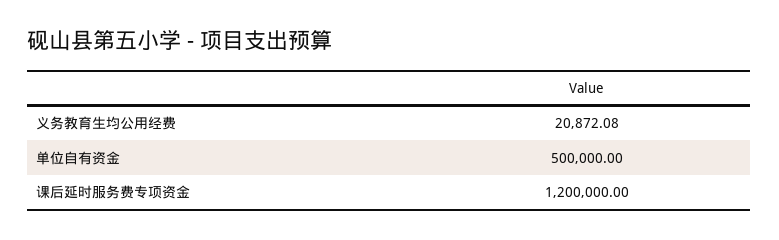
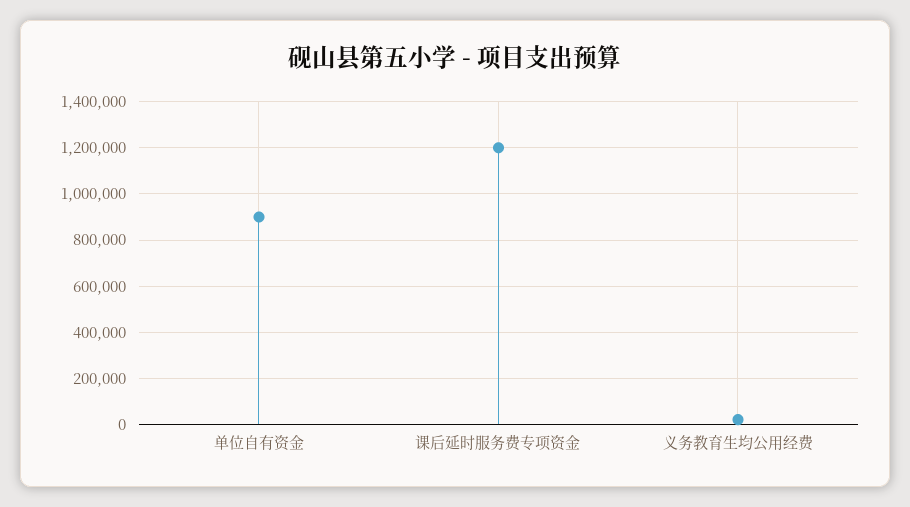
  {
    "义务教育生均公用经费": 20872.08,
-   "单位自有资金": 500000,
+   "单位自有资金": 900000,
    "课后延时服务费专项资金": 1200000
  }

